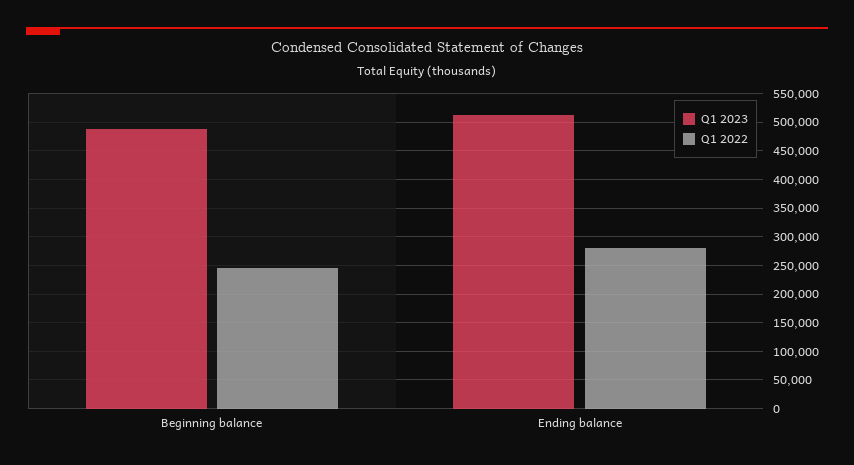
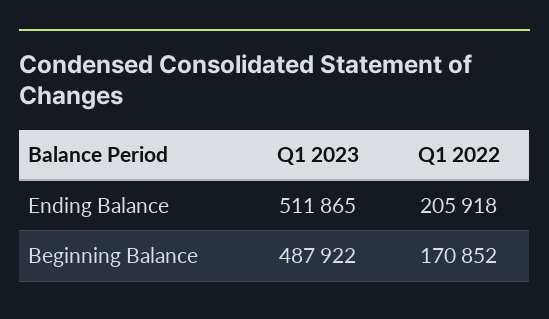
  {
    "Q1 2023": {
      "Beginning balance": 487922,
      "Ending balance": 511865
    },
    "Q1 2022": {
-     "Beginning balance": 250000,
+     "Beginning balance": 170852,
-     "Ending balance": 275000
+     "Ending balance": 205918
    }
  }

